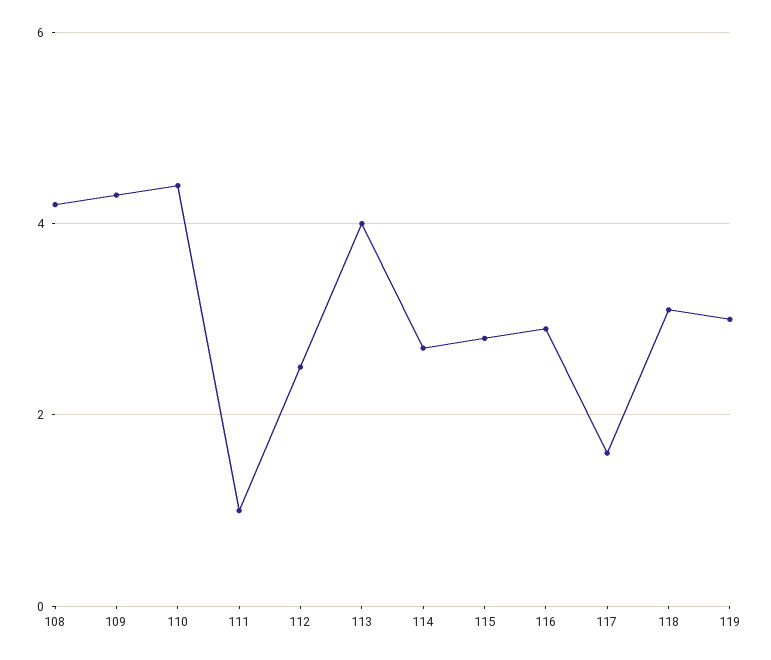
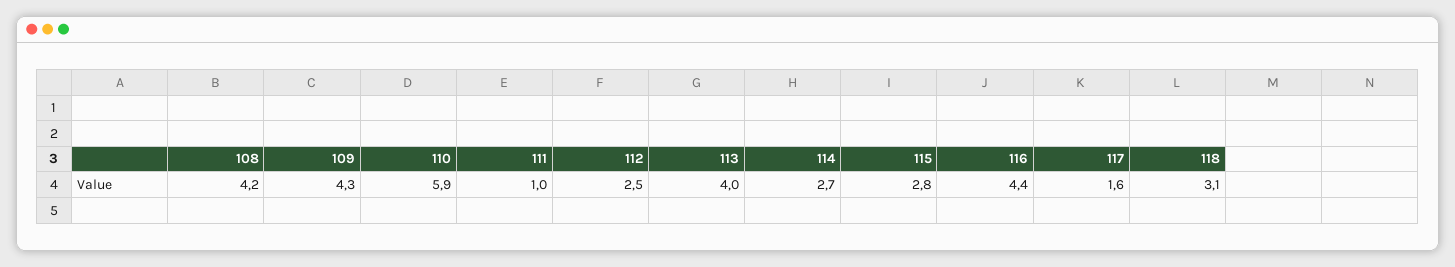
  {
    "108": 4.2,
    "109": 4.3,
-   "110": 4.5,
+   "110": 5.9,
    "111": 1,
    "112": 2.5,
    "113": 4,
    "114": 2.7,
    "115": 2.8,
-   "116": 3,
+   "116": 4.4,
    "117": 1.6,
-   "118": 3.1,
+   "118": 3.1
-   "119": 3
  }

